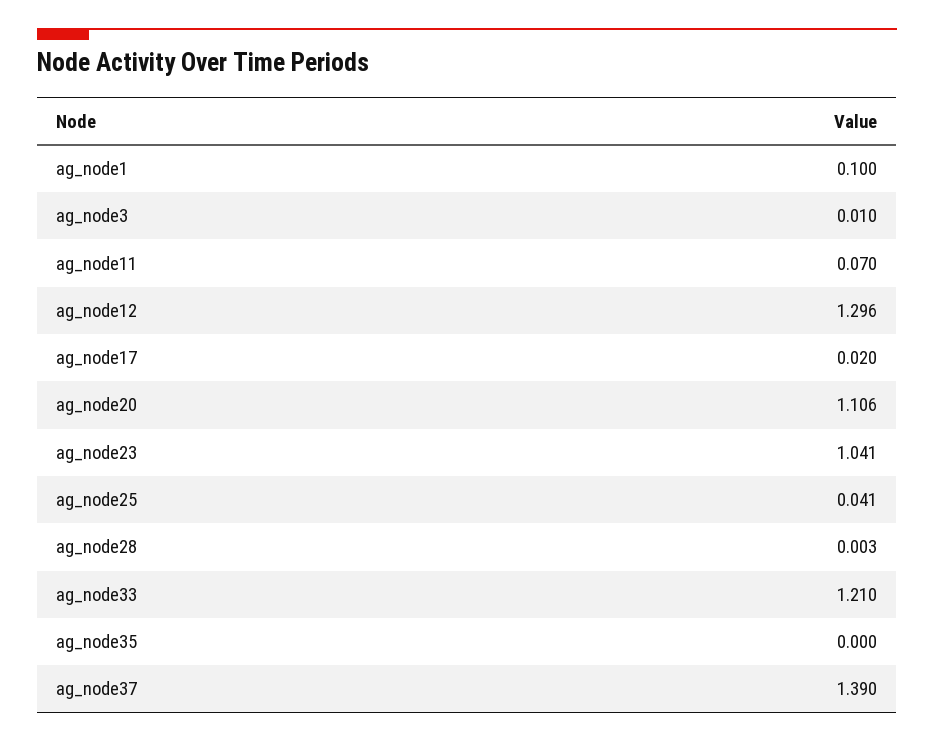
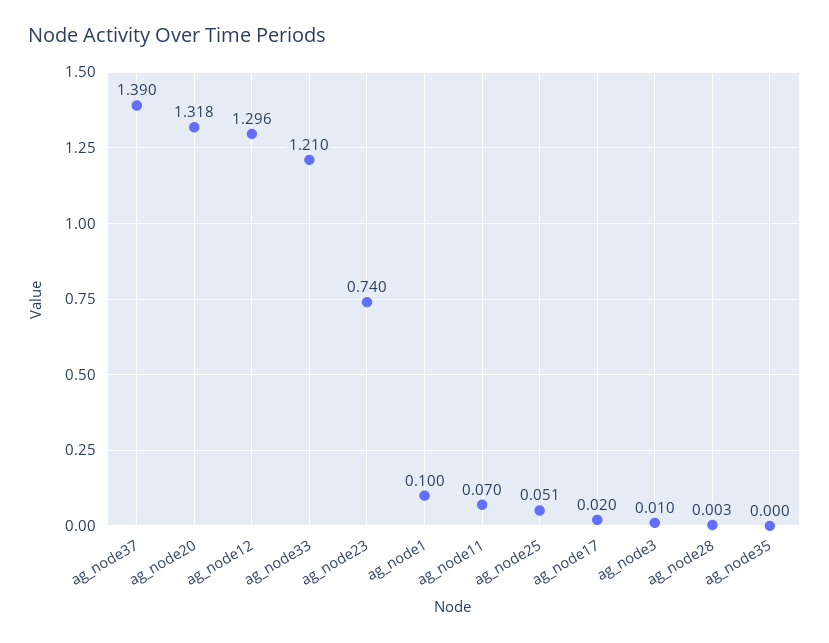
  {
    "ag_node1": 0.1,
    "ag_node3": 0.01,
    "ag_node11": 0.07,
    "ag_node12": 1.296,
    "ag_node17": 0.02,
-   "ag_node20": 1.106,
+   "ag_node20": 1.318,
-   "ag_node23": 1.041,
+   "ag_node23": 0.74,
-   "ag_node25": 0.041,
+   "ag_node25": 0.051,
    "ag_node28": 0.003,
    "ag_node33": 1.21,
    "ag_node35": 0,
    "ag_node37": 1.39
  }

